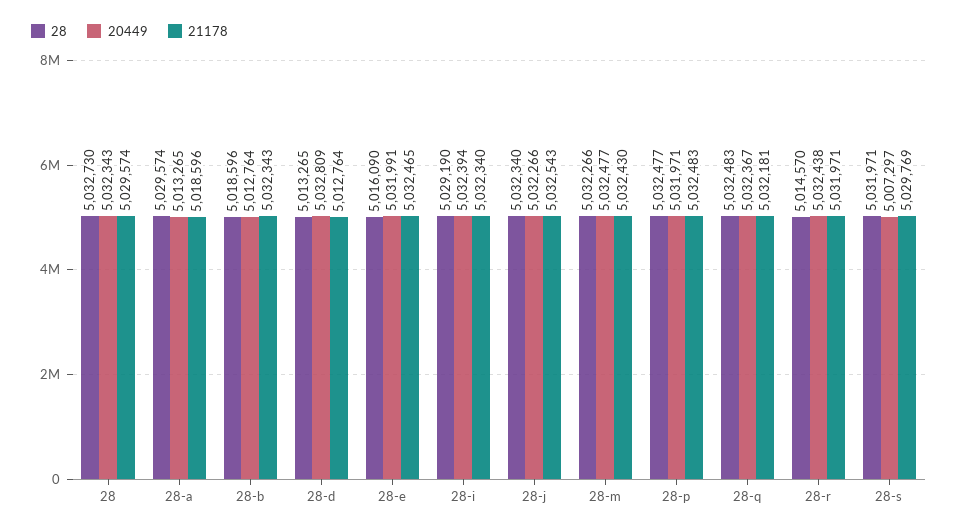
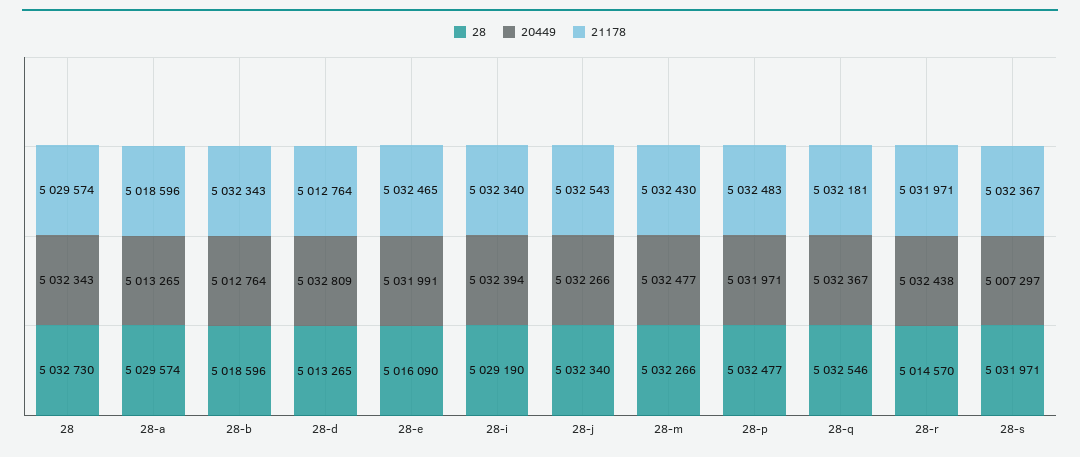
  {
    "28": {
      "28": 5032730,
      "28-a": 5029574,
      "28-b": 5018596,
      "28-d": 5013265,
      "28-e": 5016090,
      "28-i": 5029190,
      "28-j": 5032340,
      "28-m": 5032266,
      "28-p": 5032477,
-     "28-q": 5032483,
+     "28-q": 5032546,
      "28-r": 5014570,
      "28-s": 5031971
    },
    "20449": {
      "28": 5032343,
      "28-a": 5013265,
      "28-b": 5012764,
      "28-d": 5032809,
      "28-e": 5031991,
      "28-i": 5032394,
      "28-j": 5032266,
      "28-m": 5032477,
      "28-p": 5031971,
      "28-q": 5032367,
      "28-r": 5032438,
      "28-s": 5007297
    },
    "21178": {
      "28": 5029574,
      "28-a": 5018596,
      "28-b": 5032343,
      "28-d": 5012764,
      "28-e": 5032465,
      "28-i": 5032340,
      "28-j": 5032543,
      "28-m": 5032430,
      "28-p": 5032483,
      "28-q": 5032181,
      "28-r": 5031971,
-     "28-s": 5029769
+     "28-s": 5032367
    }
  }

